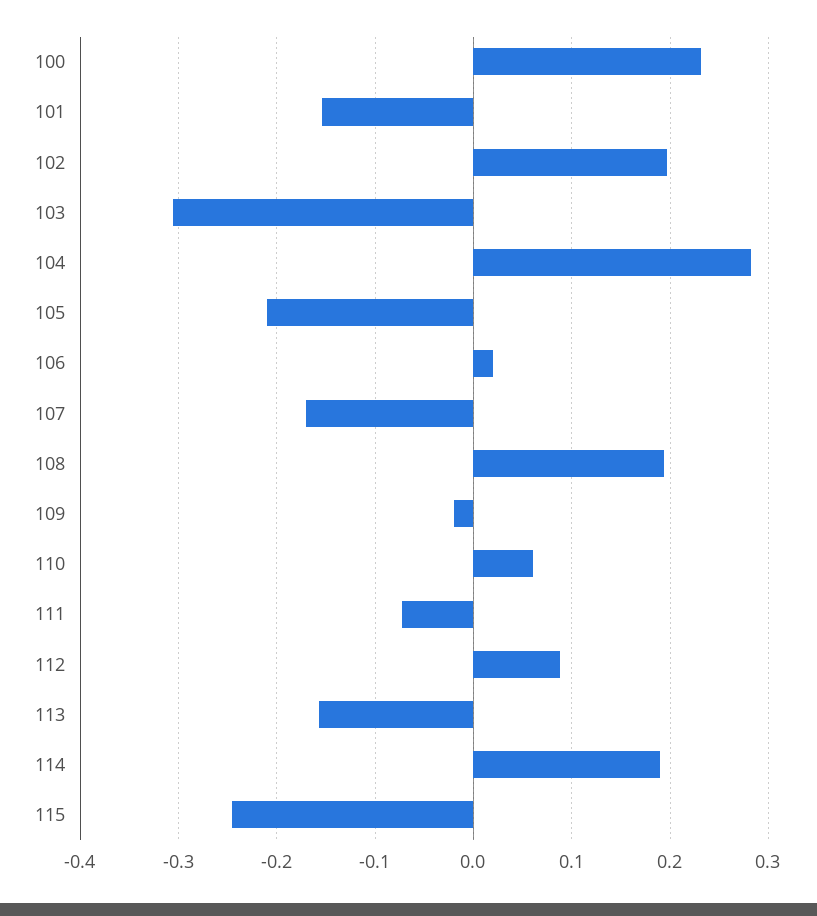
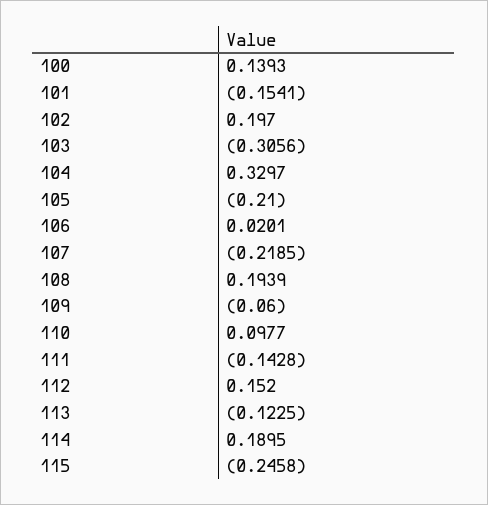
  {
-   "100": 0.23,
+   "100": 0.1393,
    "101": -0.1541,
    "102": 0.197,
    "103": -0.3056,
-   "104": 0.28,
+   "104": 0.3297,
    "105": -0.21,
    "106": 0.0201,
-   "107": -0.17,
+   "107": -0.2185,
    "108": 0.1939,
-   "109": -0.02,
+   "109": -0.06,
-   "110": 0.06,
+   "110": 0.0977,
-   "111": -0.07,
+   "111": -0.1428,
-   "112": 0.09,
+   "112": 0.152,
-   "113": -0.16,
+   "113": -0.1225,
    "114": 0.1895,
    "115": -0.2458
  }

